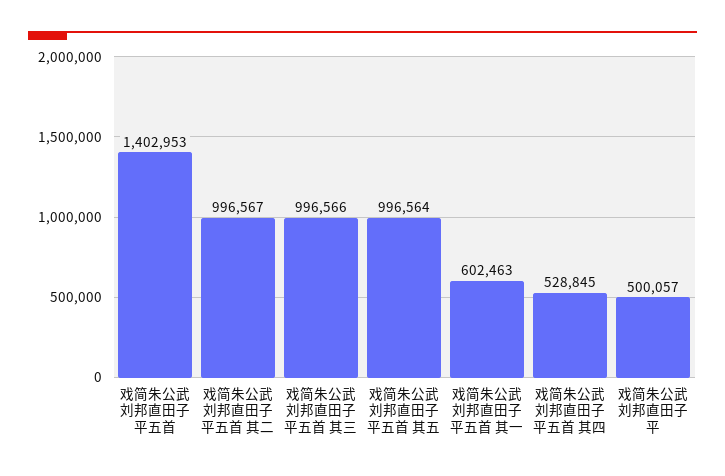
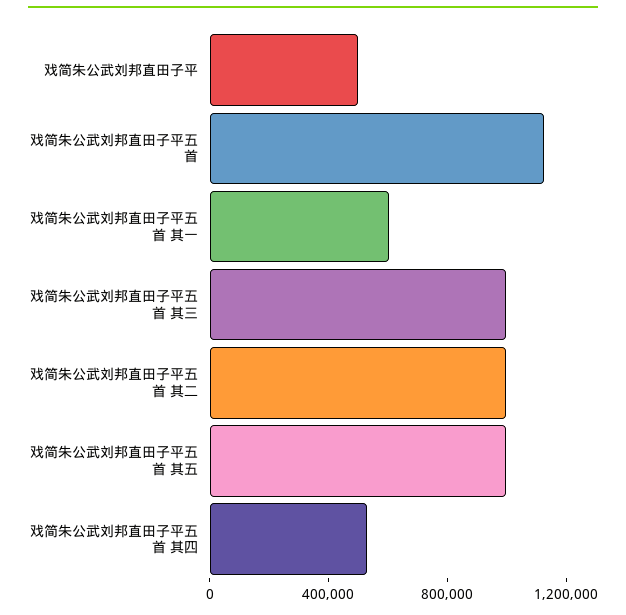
  {
-   "戏简朱公武刘邦直田子平五首": 1402953,
+   "戏简朱公武刘邦直田子平五首": 1100000,
    "戏简朱公武刘邦直田子平五首 其二": 996567,
    "戏简朱公武刘邦直田子平五首 其三": 996566,
    "戏简朱公武刘邦直田子平五首 其五": 996564,
    "戏简朱公武刘邦直田子平五首 其一": 602463,
    "戏简朱公武刘邦直田子平五首 其四": 528845,
    "戏简朱公武刘邦直田子平": 500057
  }

